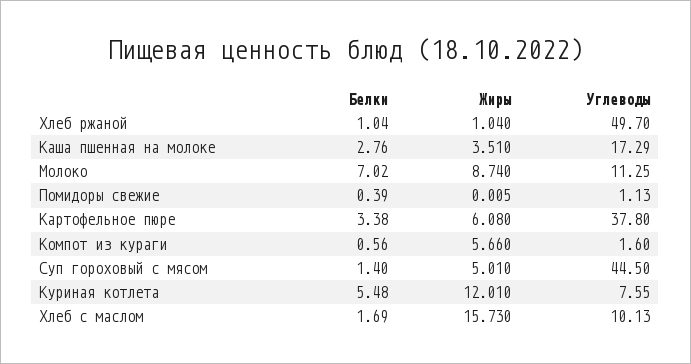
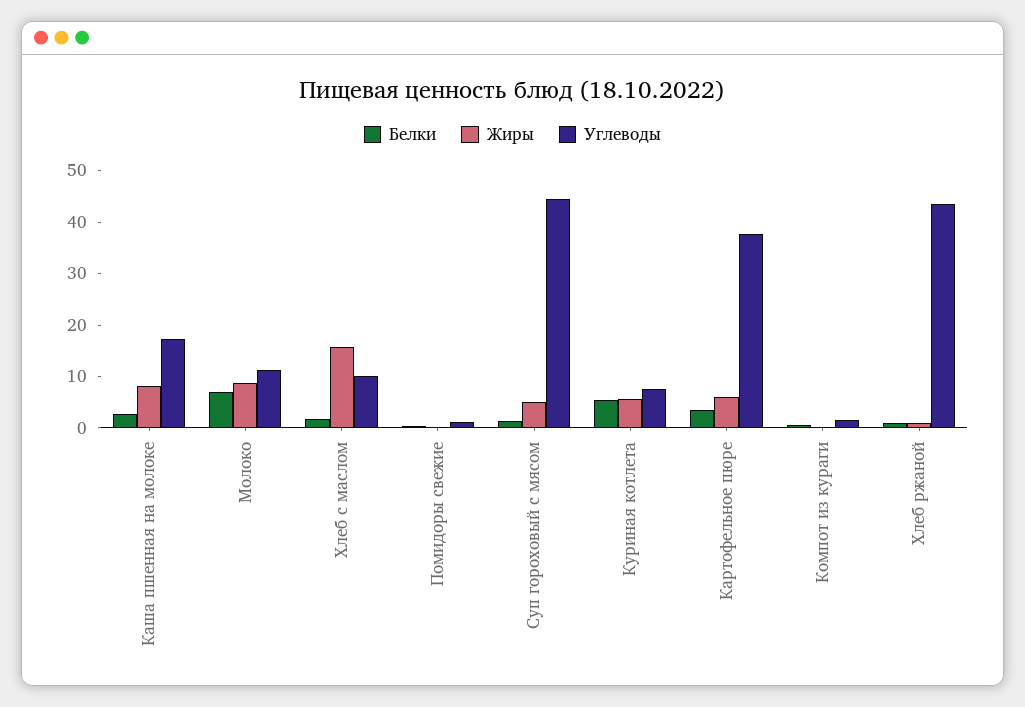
  {
    "Белки": {
      "Хлеб ржаной": 1.04,
      "Каша пшенная на молоке": 2.76,
      "Молоко": 7.02,
      "Помидоры свежие": 0.39,
      "Картофельное пюре": 3.38,
      "Компот из кураги": 0.56,
      "Суп гороховый с мясом": 1.4,
      "Куриная котлета": 5.48,
      "Хлеб с маслом": 1.69
    },
    "Жиры": {
      "Хлеб ржаной": 1.04,
-     "Каша пшенная на молоке": 3.51,
+     "Каша пшенная на молоке": 8,
      "Молоко": 8.74,
      "Помидоры свежие": 0.005,
      "Картофельное пюре": 6.08,
-     "Компот из кураги": 5.66,
+     "Компот из кураги": 0,
      "Суп гороховый с мясом": 5.01,
-     "Куриная котлета": 12.01,
+     "Куриная котлета": 6,
      "Хлеб с маслом": 15.73
    },
    "Углеводы": {
-     "Хлеб ржаной": 49.7,
+     "Хлеб ржаной": 44,
      "Каша пшенная на молоке": 17.29,
      "Молоко": 11.25,
      "Помидоры свежие": 1.13,
      "Картофельное пюре": 37.8,
      "Компот из кураги": 1.6,
      "Суп гороховый с мясом": 44.5,
      "Куриная котлета": 7.55,
      "Хлеб с маслом": 10.13
    }
  }

